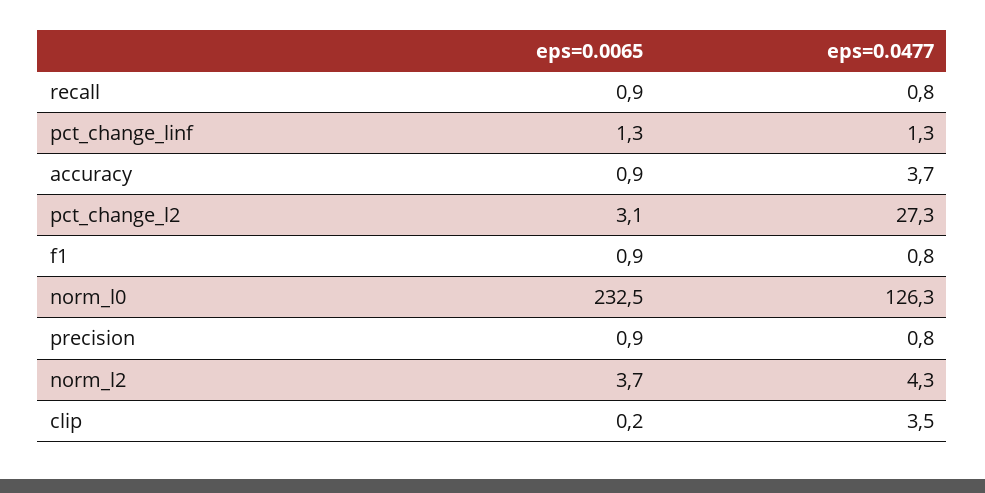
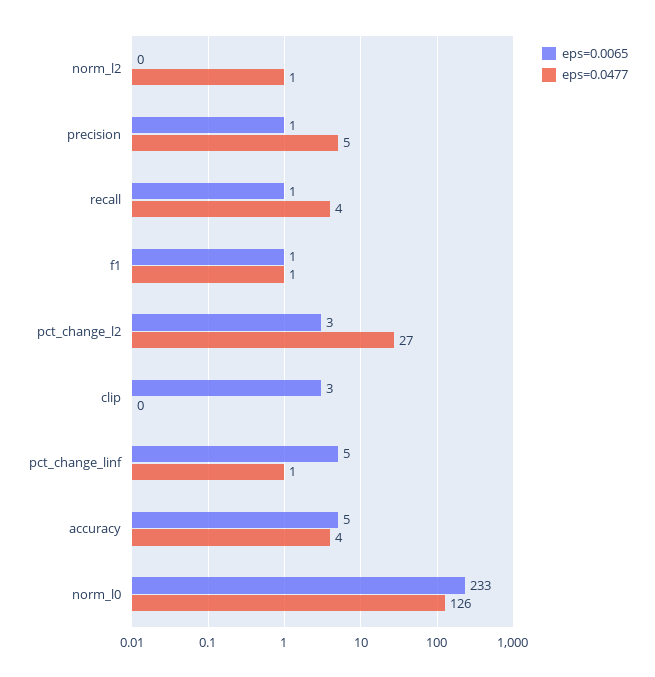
  {
    "eps=0.0065": {
      "recall": 0.9,
-     "pct_change_linf": 1.3,
+     "pct_change_linf": 5,
-     "accuracy": 0.9,
+     "accuracy": 5,
      "pct_change_l2": 3.1,
      "f1": 0.9,
      "norm_l0": 232.5,
      "precision": 0.9,
-     "norm_l2": 3.7,
+     "norm_l2": 0,
-     "clip": 0.2
+     "clip": 3
    },
    "eps=0.0477": {
-     "recall": 0.8,
+     "recall": 4,
      "pct_change_linf": 1.3,
      "accuracy": 3.7,
      "pct_change_l2": 27.3,
      "f1": 0.8,
      "norm_l0": 126.3,
-     "precision": 0.8,
+     "precision": 5,
-     "norm_l2": 4.3,
+     "norm_l2": 1,
-     "clip": 3.5
+     "clip": 0
    }
  }

